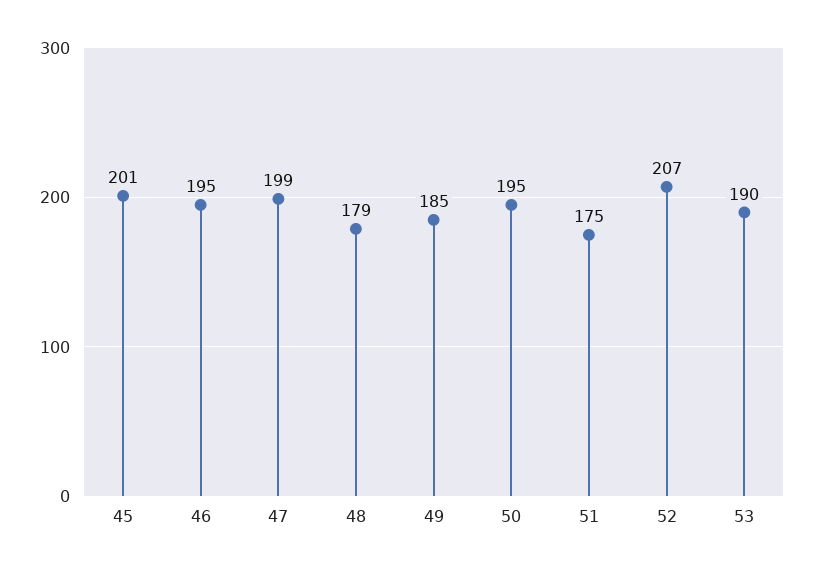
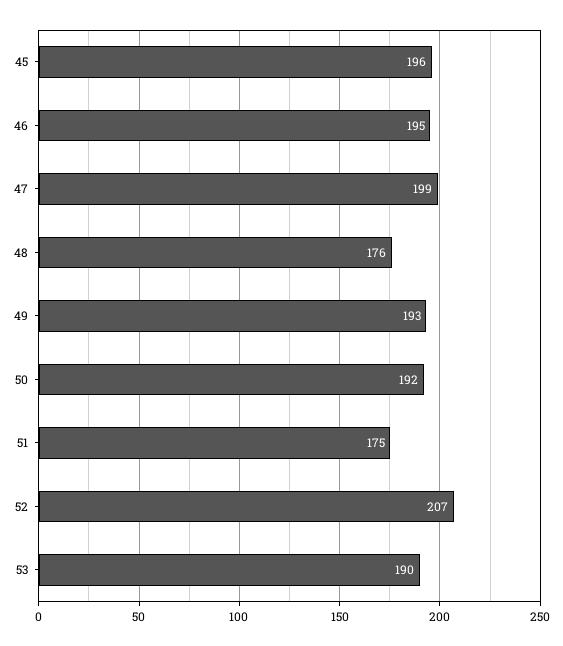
  {
-   "45": 201,
+   "45": 196,
    "46": 195,
    "47": 199,
-   "48": 179,
+   "48": 176,
-   "49": 185,
+   "49": 193,
-   "50": 195,
+   "50": 192,
    "51": 175,
    "52": 207,
    "53": 190
  }

